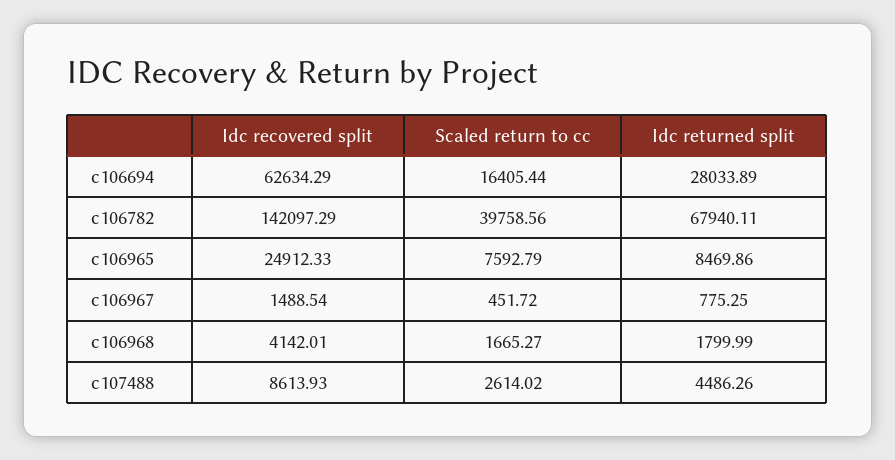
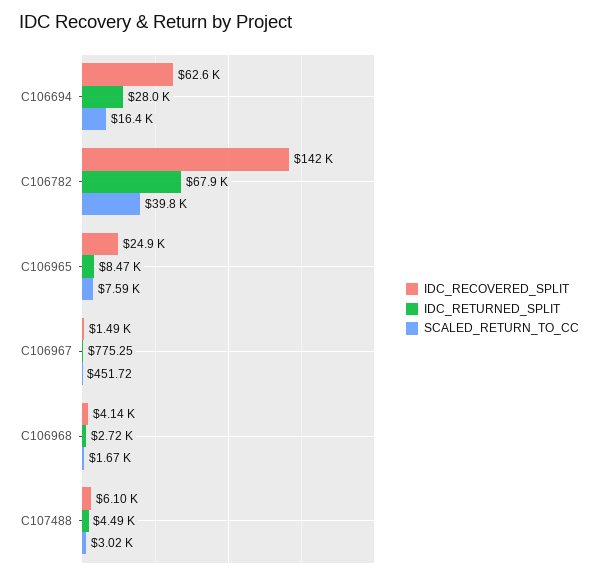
  {
    "Idc recovered split": {
      "c106694": 62634.29,
      "c106782": 142097.29,
      "c106965": 24912.33,
      "c106967": 1488.54,
      "c106968": 4142.01,
-     "c107488": 8613.93
+     "c107488": 6100
    },
    "Scaled return to cc": {
      "c106694": 16405.44,
      "c106782": 39758.56,
      "c106965": 7592.79,
      "c106967": 451.72,
      "c106968": 1665.27,
-     "c107488": 2614.02
+     "c107488": 3020
    },
    "Idc returned split": {
      "c106694": 28033.89,
      "c106782": 67940.11,
      "c106965": 8469.86,
      "c106967": 775.25,
-     "c106968": 1799.99,
+     "c106968": 2720,
      "c107488": 4486.26
    }
  }

